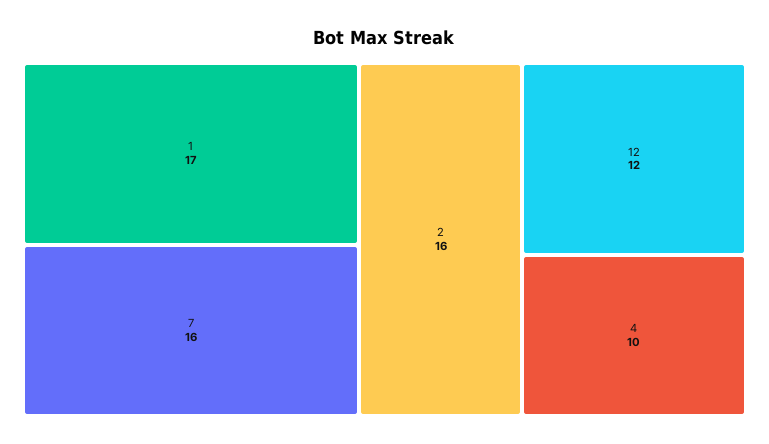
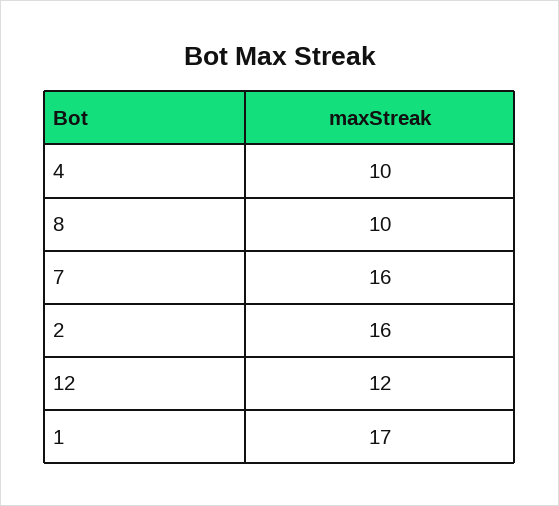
  {
    "1": 17,
    "7": 16,
    "2": 16,
    "12": 12,
-   "4": 10
+   "4": 10,
+   "8": 10
  }

